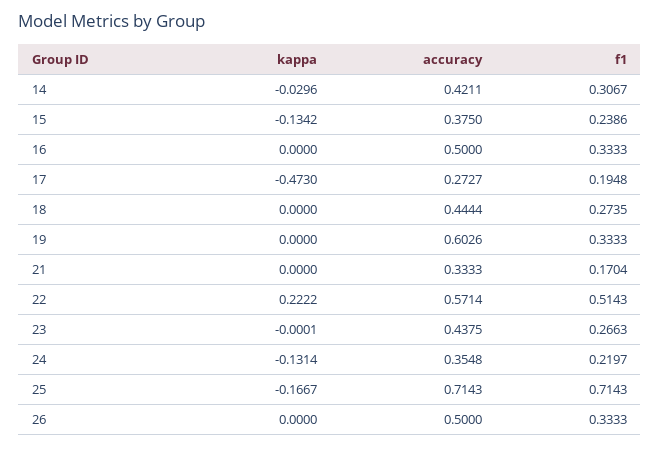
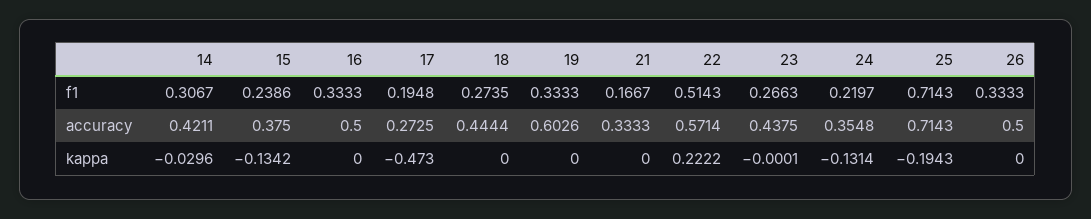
  {
    "kappa": {
      "14": -0.0296,
      "15": -0.1342,
      "16": 0,
      "17": -0.473,
      "18": 0,
      "19": 0,
      "21": 0,
      "22": 0.2222,
      "23": -0.0001,
      "24": -0.1314,
-     "25": -0.1667,
+     "25": -0.1943,
      "26": 0
    },
    "accuracy": {
      "14": 0.4211,
      "15": 0.375,
      "16": 0.5,
-     "17": 0.2727,
+     "17": 0.2725,
      "18": 0.4444,
      "19": 0.6026,
      "21": 0.3333,
      "22": 0.5714,
      "23": 0.4375,
      "24": 0.3548,
      "25": 0.7143,
      "26": 0.5
    },
    "f1": {
      "14": 0.3067,
      "15": 0.2386,
      "16": 0.3333,
      "17": 0.1948,
      "18": 0.2735,
      "19": 0.3333,
-     "21": 0.1704,
+     "21": 0.1667,
      "22": 0.5143,
      "23": 0.2663,
      "24": 0.2197,
      "25": 0.7143,
      "26": 0.3333
    }
  }

